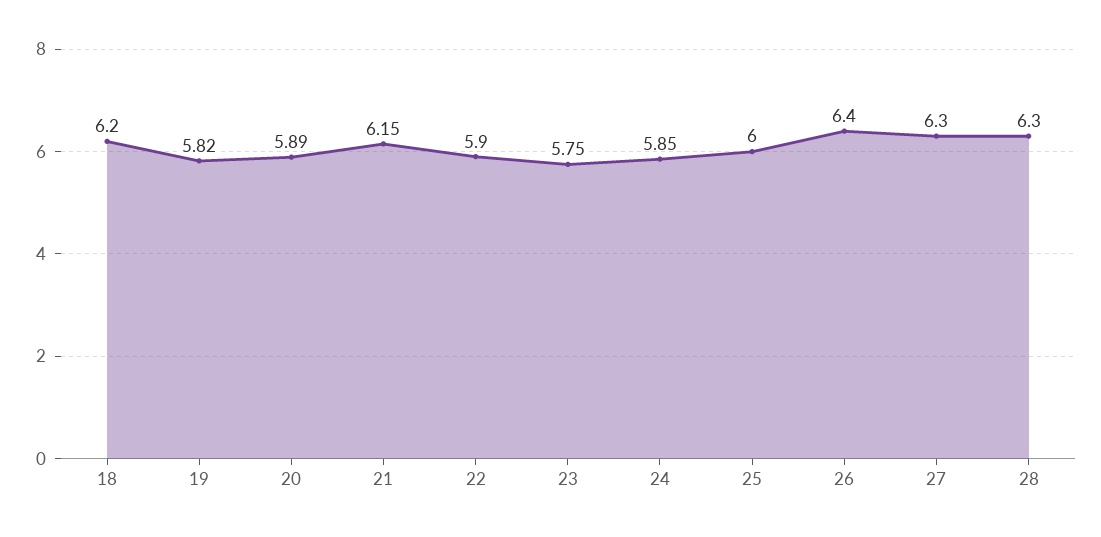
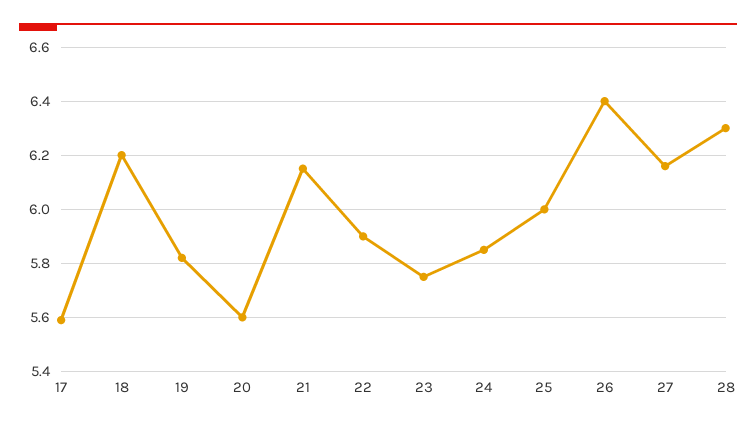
  {
    "18": 6.2,
    "19": 5.82,
-   "20": 5.89,
+   "20": 5.6,
    "21": 6.15,
    "22": 5.9,
    "23": 5.75,
    "24": 5.85,
    "25": 6,
    "26": 6.4,
-   "27": 6.3,
+   "27": 6.15,
-   "28": 6.3
+   "28": 6.3,
+   "17": 5.6
  }

